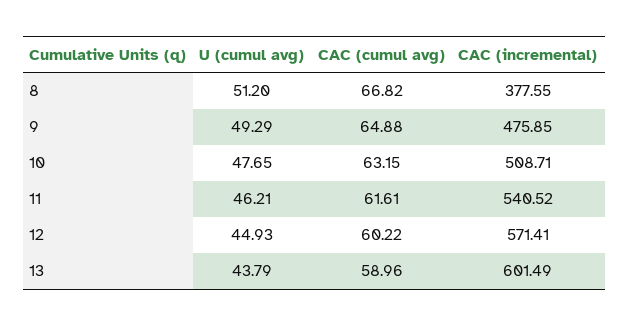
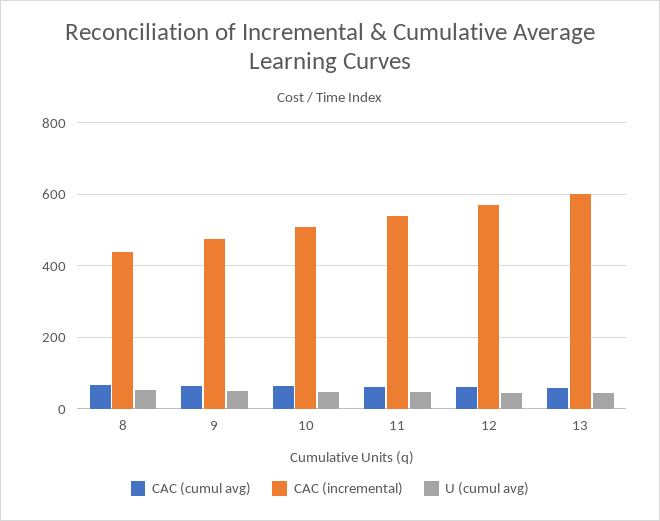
  {
    "U (cumul avg)": {
      "8": 51.2,
      "9": 49.29,
      "10": 47.65,
      "11": 46.21,
      "12": 44.93,
      "13": 43.79
    },
    "CAC (cumul avg)": {
      "8": 66.82,
      "9": 64.88,
      "10": 63.15,
      "11": 61.61,
      "12": 60.22,
      "13": 58.96
    },
    "CAC (incremental)": {
-     "8": 377.55,
+     "8": 440,
      "9": 475.85,
      "10": 508.71,
      "11": 540.52,
      "12": 571.41,
      "13": 601.49
    }
  }

